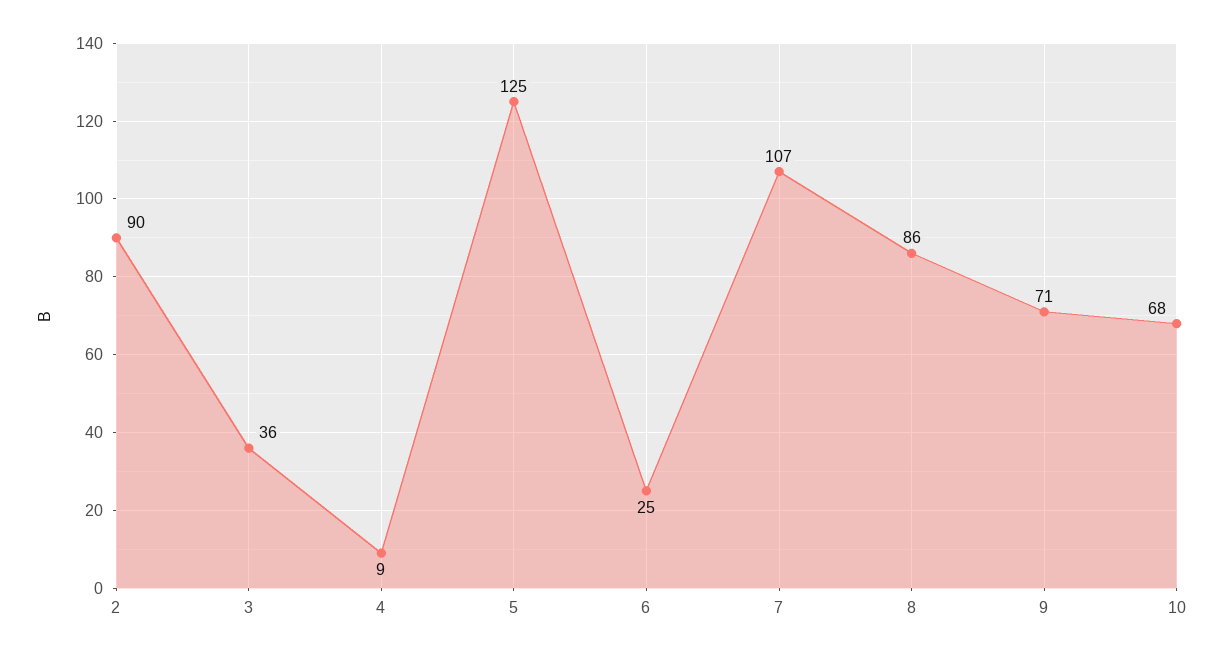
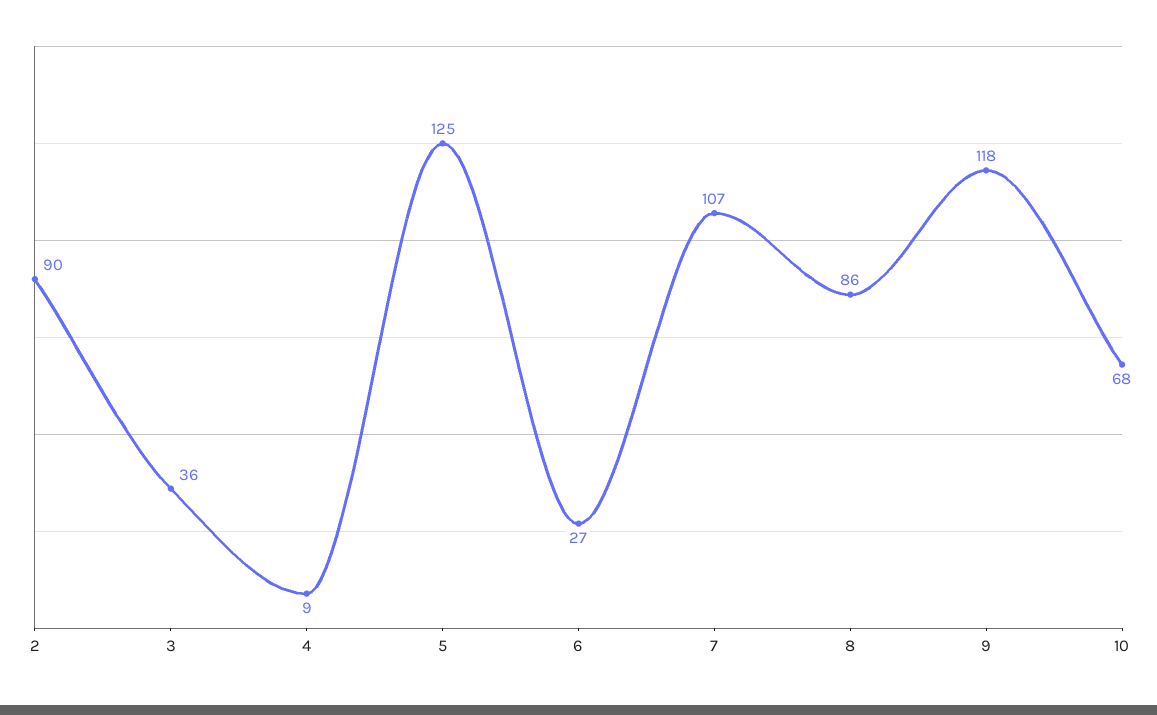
  {
    "2": 90,
    "3": 36,
    "4": 9,
    "5": 125,
-   "6": 25,
+   "6": 27,
    "7": 107,
    "8": 86,
-   "9": 71,
+   "9": 118,
    "10": 68
  }

